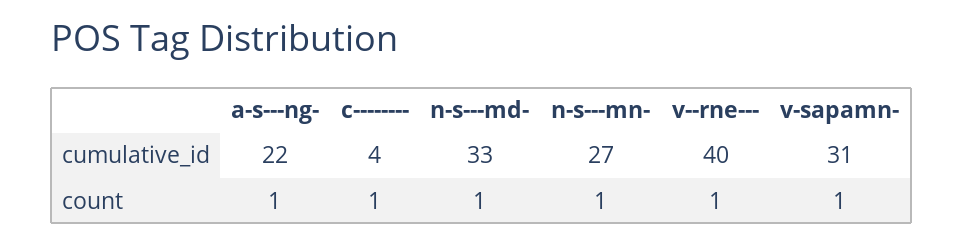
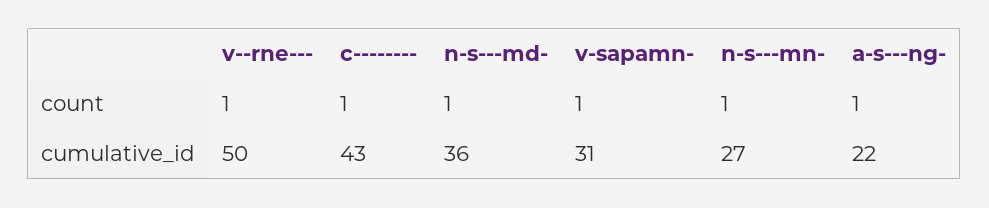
  {
    "a-s---ng-": {
      "cumulative_id": 22,
      "count": 1
    },
    "c--------": {
-     "cumulative_id": 4,
+     "cumulative_id": 43,
      "count": 1
    },
    "n-s---md-": {
-     "cumulative_id": 33,
+     "cumulative_id": 36,
      "count": 1
    },
    "n-s---mn-": {
      "cumulative_id": 27,
      "count": 1
    },
    "v--rne---": {
-     "cumulative_id": 40,
+     "cumulative_id": 50,
      "count": 1
    },
    "v-sapamn-": {
      "cumulative_id": 31,
      "count": 1
    }
  }

